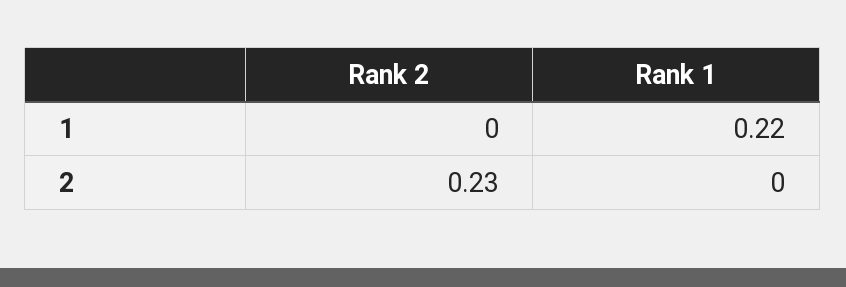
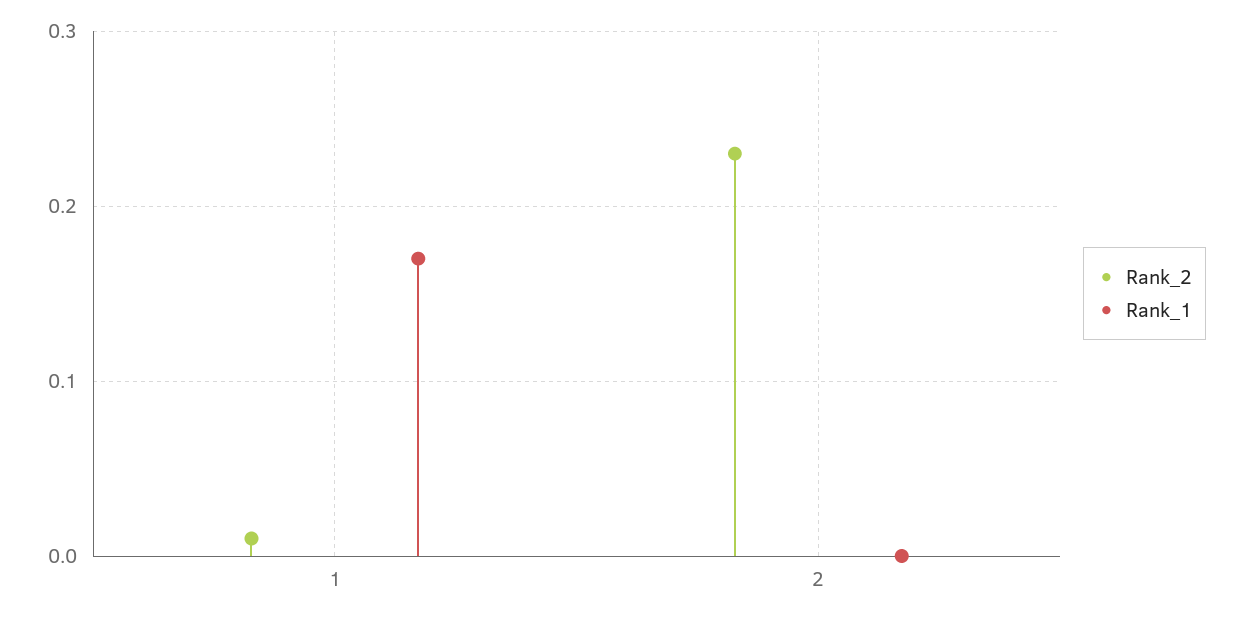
  {
    "Rank 2": {
-     "1": 0,
+     "1": 0.01,
      "2": 0.23
    },
    "Rank 1": {
-     "1": 0.22,
+     "1": 0.17,
      "2": 0
    }
  }

